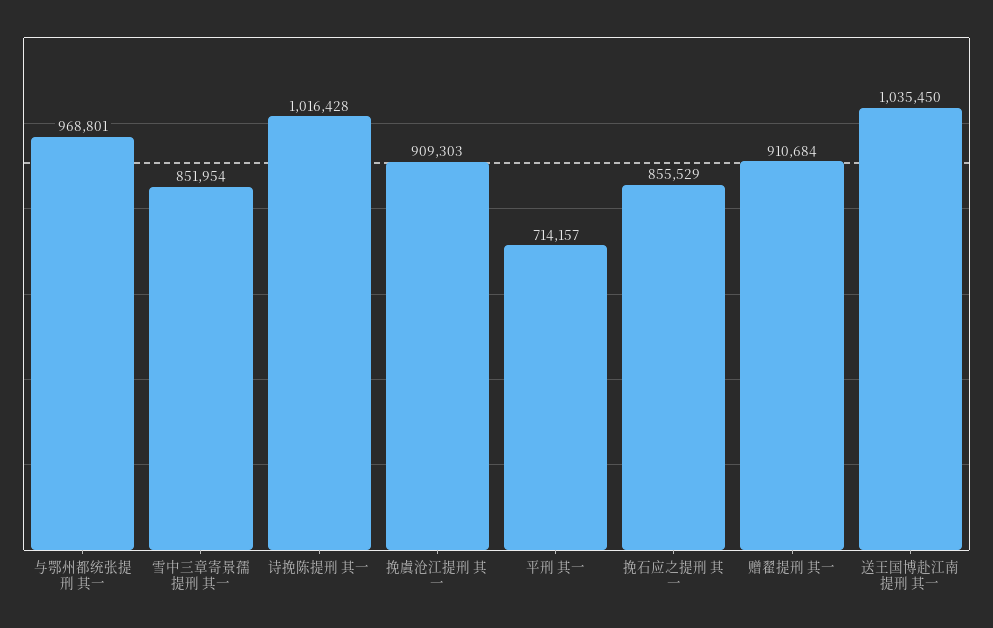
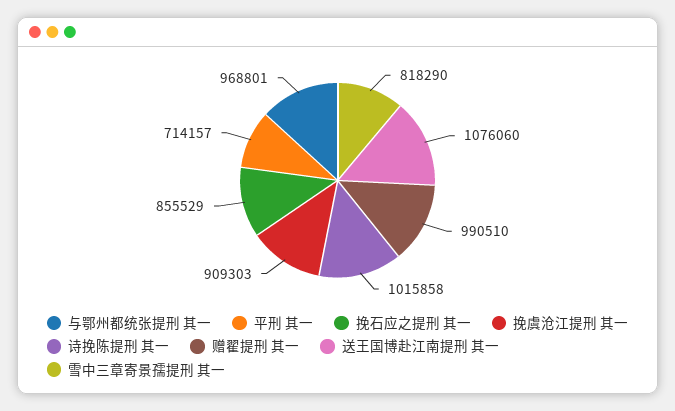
  {
    "与鄂州都统张提刑 其一": 968801,
-   "雪中三章寄景孺提刑 其一": 851954,
+   "雪中三章寄景孺提刑 其一": 818290,
-   "诗挽陈提刑 其一": 1016428,
+   "诗挽陈提刑 其一": 1015858,
    "挽虞沧江提刑 其一": 909303,
    "平刑 其一": 714157,
    "挽石应之提刑 其一": 855529,
-   "赠翟提刑 其一": 910684,
+   "赠翟提刑 其一": 990510,
-   "送王国博赴江南提刑 其一": 1035450
+   "送王国博赴江南提刑 其一": 1076060
  }

